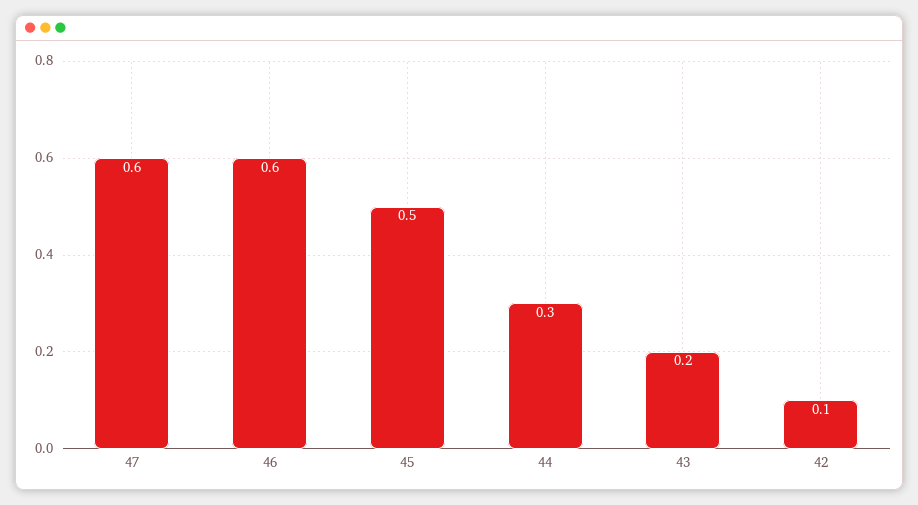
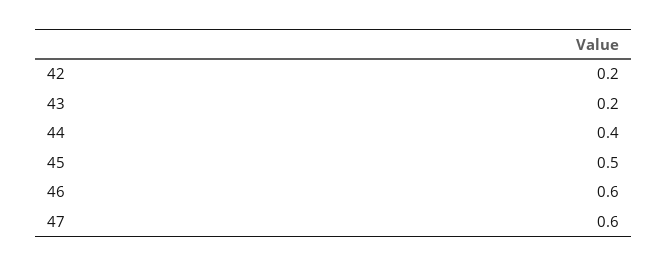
  {
    "47": 0.6,
    "46": 0.6,
    "45": 0.5,
-   "44": 0.3,
+   "44": 0.4,
    "43": 0.2,
-   "42": 0.1
+   "42": 0.2
  }

